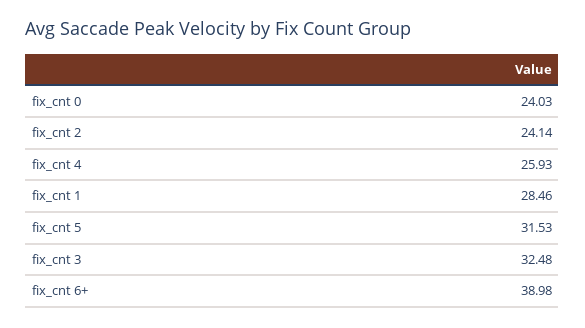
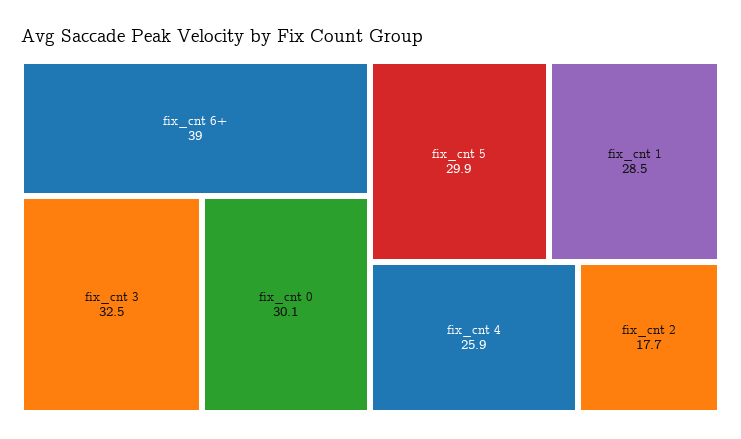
  {
-   "fix_cnt 0": 24.03,
+   "fix_cnt 0": 30.1,
-   "fix_cnt 2": 24.14,
+   "fix_cnt 2": 17.7,
    "fix_cnt 4": 25.93,
    "fix_cnt 1": 28.46,
-   "fix_cnt 5": 31.53,
+   "fix_cnt 5": 29.9,
    "fix_cnt 3": 32.48,
    "fix_cnt 6+": 38.98
  }

